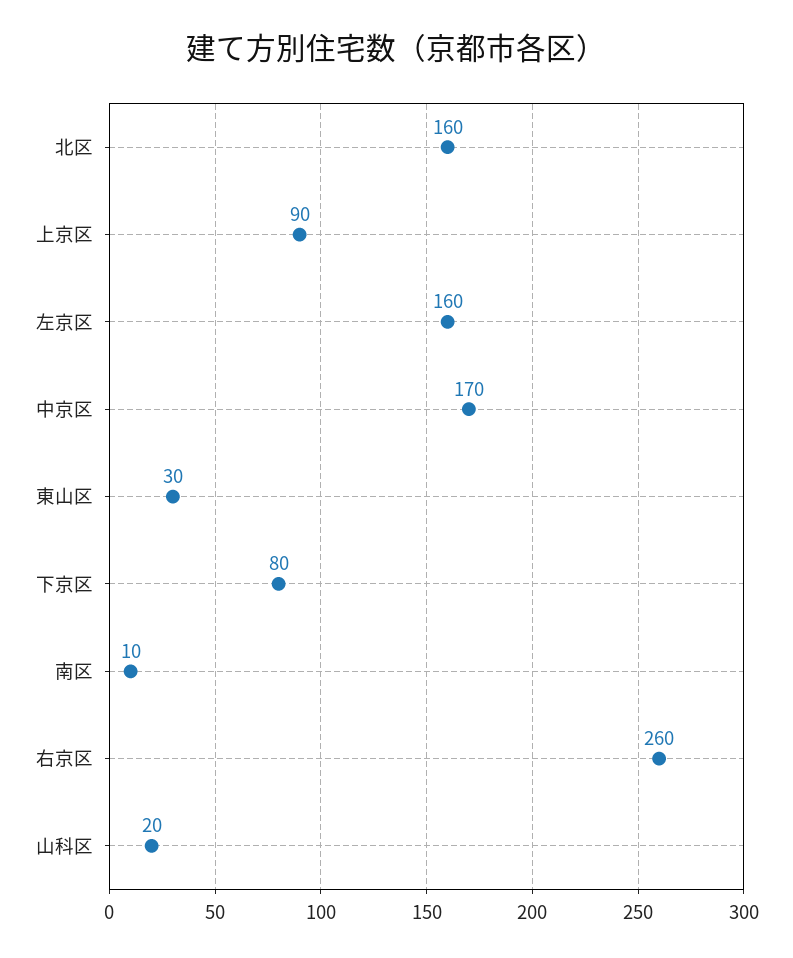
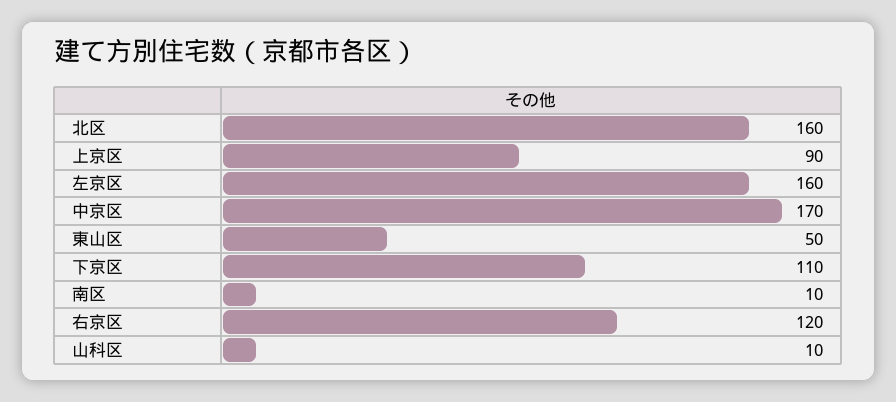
  {
    "北区": 160,
    "上京区": 90,
    "左京区": 160,
    "中京区": 170,
-   "東山区": 30,
+   "東山区": 50,
-   "下京区": 80,
+   "下京区": 110,
    "南区": 10,
-   "右京区": 260,
+   "右京区": 120,
-   "山科区": 20
+   "山科区": 10
  }

